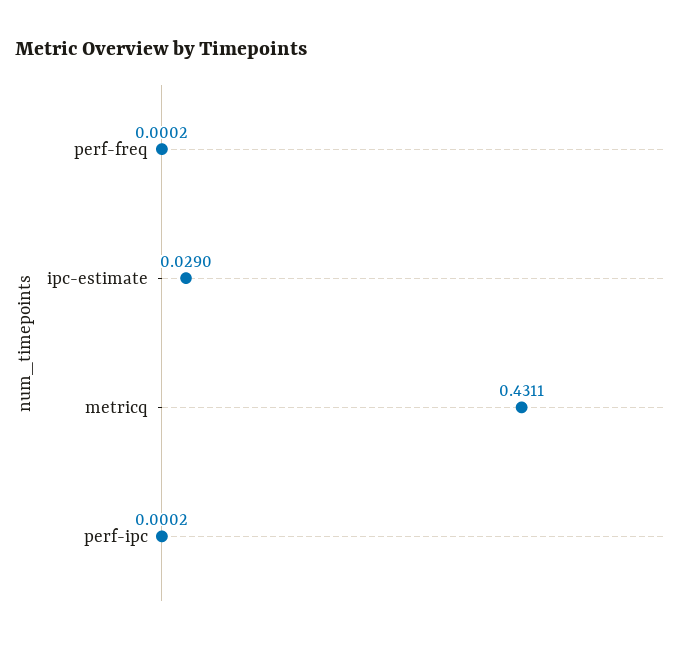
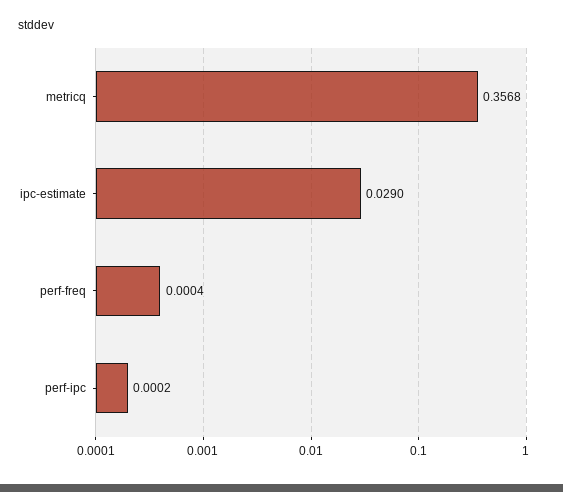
  {
-   "perf-freq": 0.0002,
+   "perf-freq": 0.0004,
    "ipc-estimate": 0.029,
-   "metricq": 0.4311,
+   "metricq": 0.3568,
    "perf-ipc": 0.0002
  }

